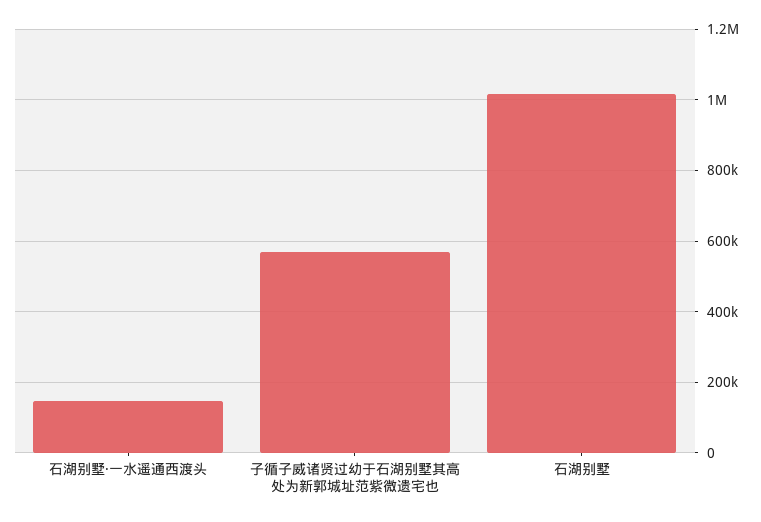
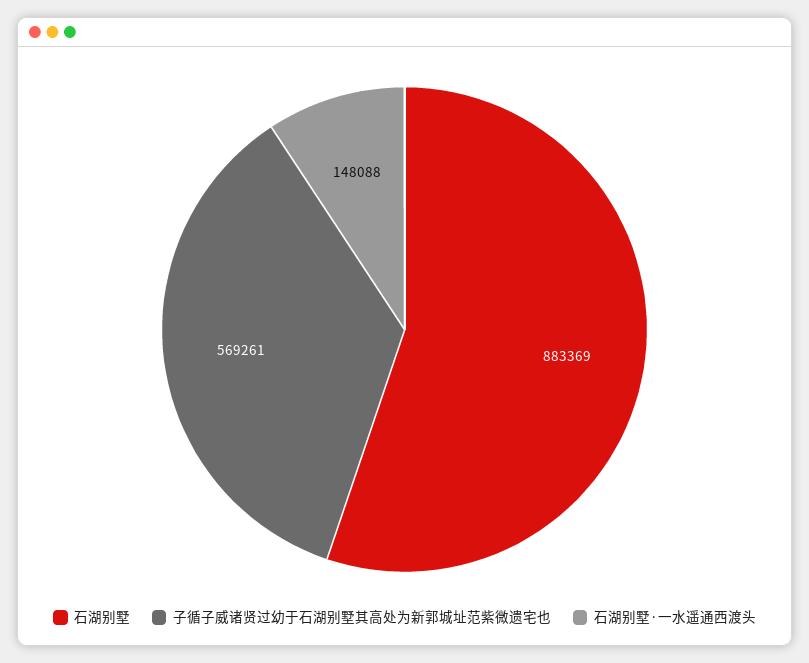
  {
    "石湖别墅·一水遥通西渡头": 148088,
    "子循子威诸贤过幼于石湖别墅其高处为新郭城址范紫微遗宅也": 569261,
-   "石湖别墅": 1020000
+   "石湖别墅": 883369
  }

